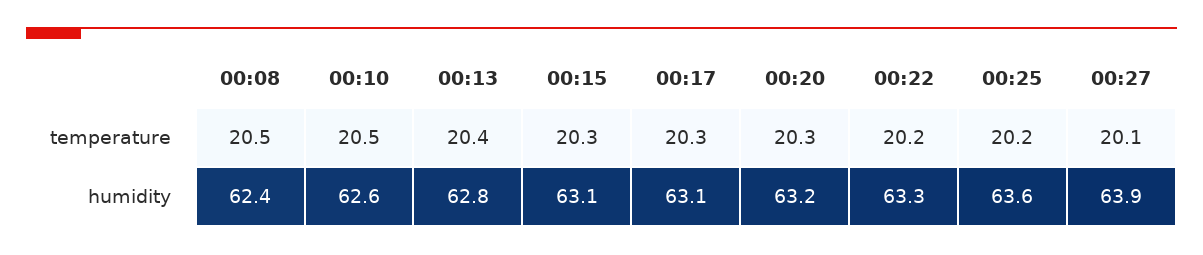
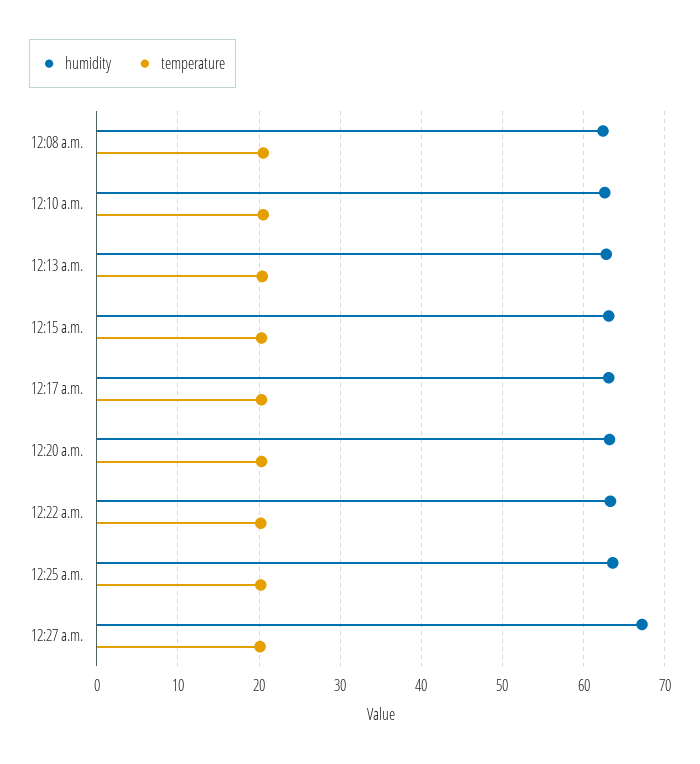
  {
    "temperature": {
      "00:08": 20.5,
      "00:10": 20.5,
      "00:13": 20.4,
      "00:15": 20.3,
      "00:17": 20.3,
      "00:20": 20.3,
      "00:22": 20.2,
      "00:25": 20.2,
      "00:27": 20.1
    },
    "humidity": {
      "00:08": 62.4,
      "00:10": 62.6,
      "00:13": 62.8,
      "00:15": 63.1,
      "00:17": 63.1,
      "00:20": 63.2,
      "00:22": 63.3,
      "00:25": 63.6,
-     "00:27": 63.9
+     "00:27": 67
    }
  }

